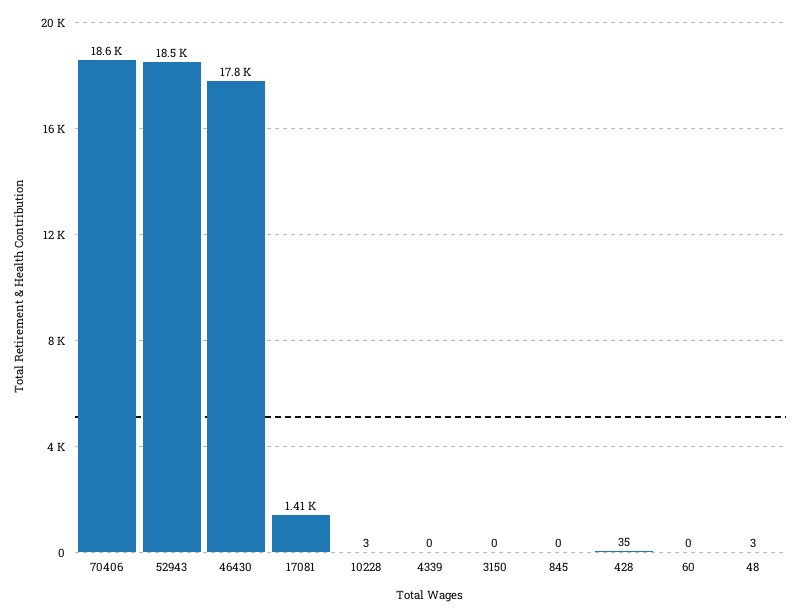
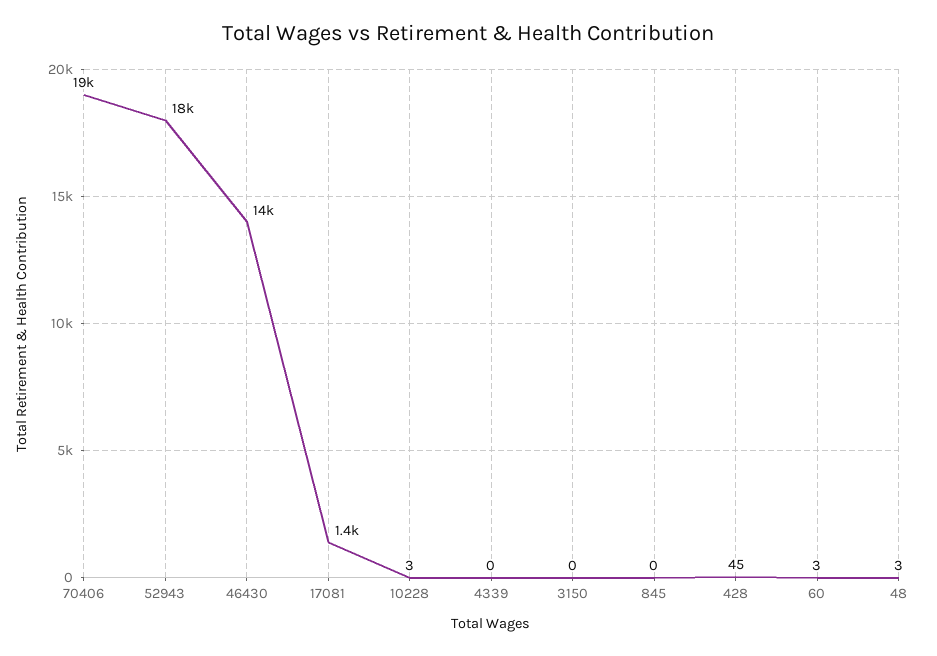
  {
    "70406": 18600,
    "52943": 18500,
-   "46430": 17800,
+   "46430": 14000,
    "17081": 1410,
    "10228": 3,
    "4339": 0,
    "3150": 0,
    "845": 0,
-   "428": 35,
+   "428": 45,
-   "60": 0,
+   "60": 3,
    "48": 3
  }

